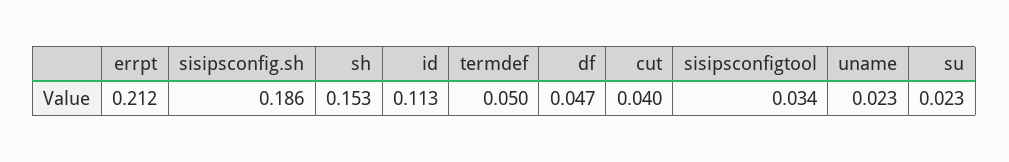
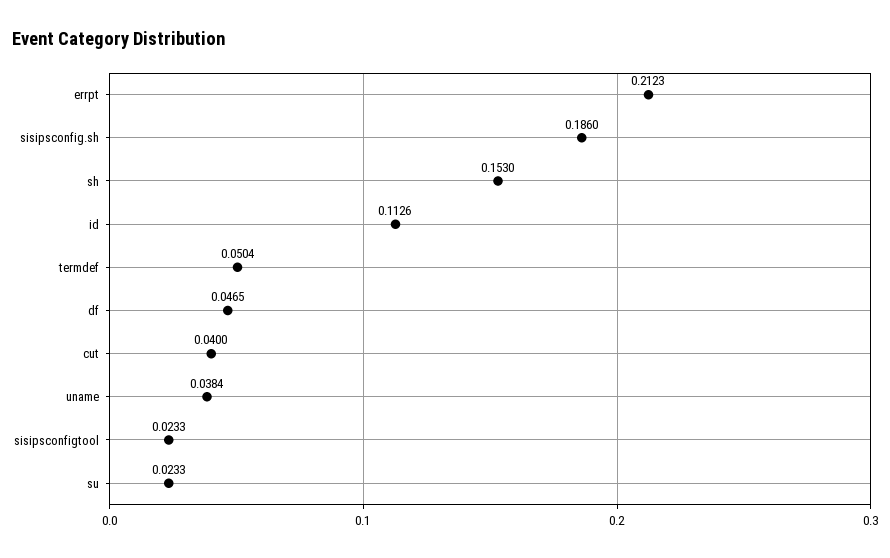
  {
    "errpt": 0.2123,
    "sisipsconfig.sh": 0.186,
    "sh": 0.153,
    "id": 0.1126,
    "termdef": 0.0504,
    "df": 0.0465,
    "cut": 0.04,
-   "sisipsconfigtool": 0.034,
+   "sisipsconfigtool": 0.0233,
-   "uname": 0.023,
+   "uname": 0.0384,
    "su": 0.0233
  }

